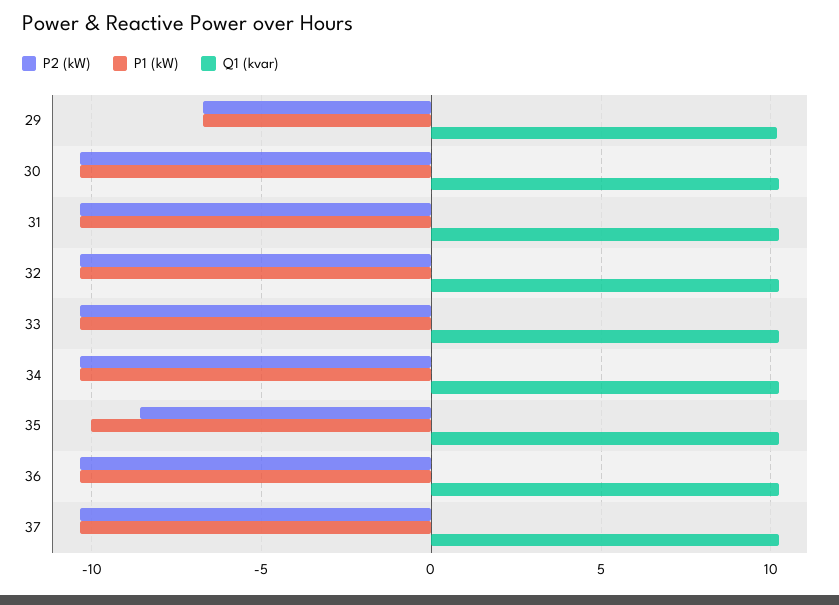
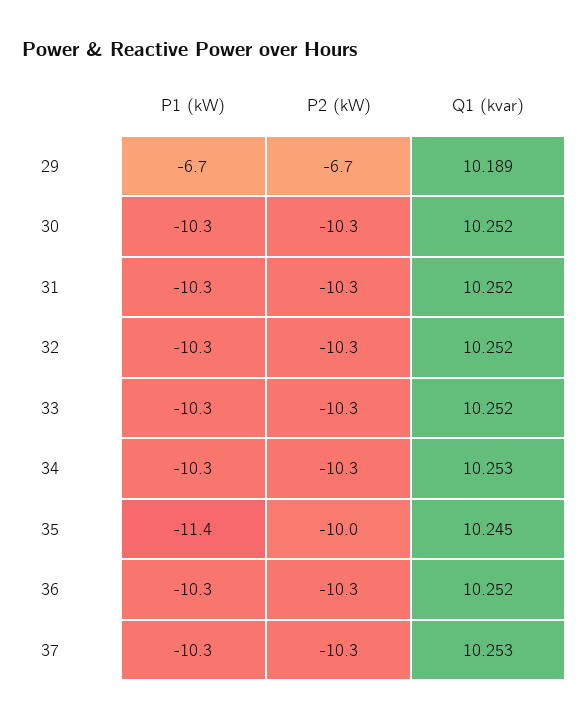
  {
    "P2 (kW)": {
      "29": -6.7,
      "30": -10.3,
      "31": -10.3,
      "32": -10.3,
      "33": -10.3,
      "34": -10.3,
-     "35": -8.5,
+     "35": -10,
      "36": -10.3,
      "37": -10.3
    },
    "P1 (kW)": {
      "29": -6.7,
      "30": -10.3,
      "31": -10.3,
      "32": -10.3,
      "33": -10.3,
      "34": -10.3,
-     "35": -10,
+     "35": -11.4,
      "36": -10.3,
      "37": -10.3
    },
    "Q1 (kvar)": {
      "29": 10.189,
      "30": 10.252,
      "31": 10.252,
      "32": 10.252,
      "33": 10.252,
      "34": 10.253,
      "35": 10.245,
      "36": 10.252,
      "37": 10.253
    }
  }

